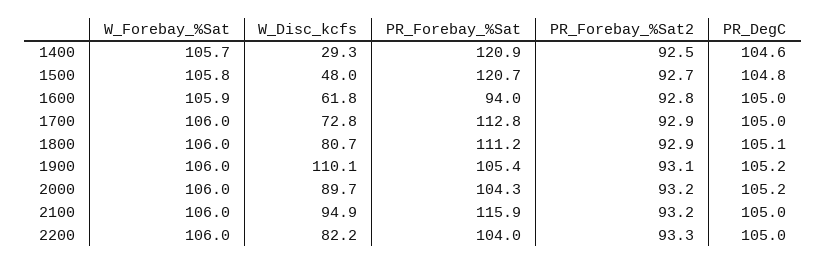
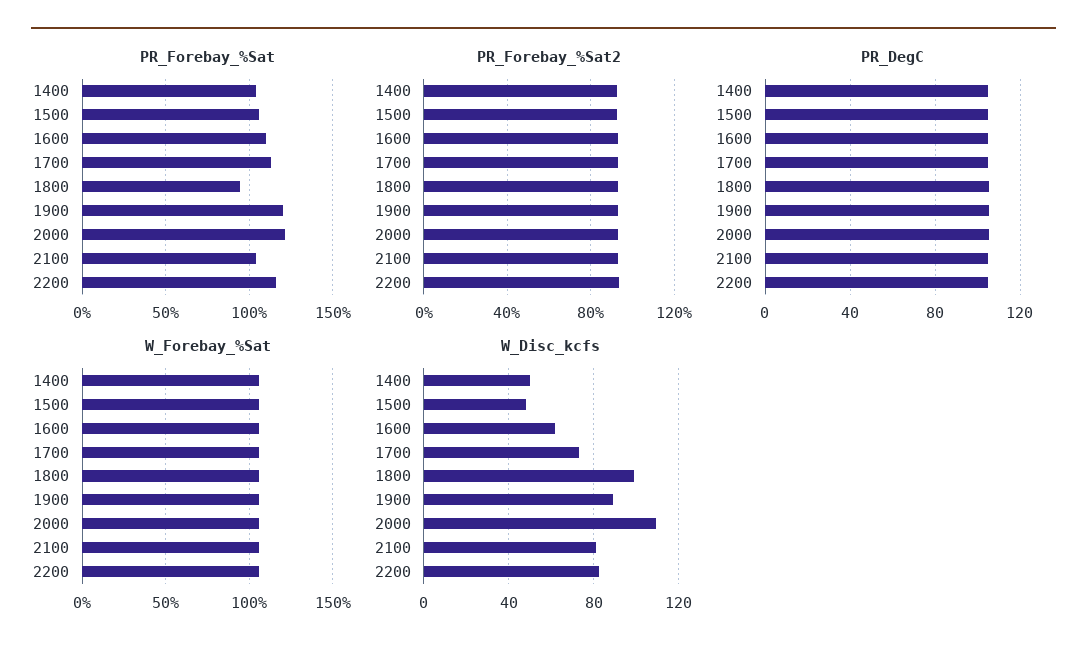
  {
    "W_Forebay_%Sat": {
      "1400": 105.7,
      "1500": 105.8,
      "1600": 105.9,
      "1700": 106,
      "1800": 106,
      "1900": 106,
      "2000": 106,
      "2100": 106,
      "2200": 106
    },
    "W_Disc_kcfs": {
-     "1400": 29.3,
+     "1400": 50,
      "1500": 48,
      "1600": 61.8,
      "1700": 72.8,
-     "1800": 80.7,
+     "1800": 100,
-     "1900": 110.1,
+     "1900": 90,
-     "2000": 89.7,
+     "2000": 110,
-     "2100": 94.9,
+     "2100": 80,
      "2200": 82.2
    },
    "PR_Forebay_%Sat": {
-     "1400": 120.9,
+     "1400": 105,
-     "1500": 120.7,
+     "1500": 105,
-     "1600": 94,
+     "1600": 110,
      "1700": 112.8,
-     "1800": 111.2,
+     "1800": 95,
-     "1900": 105.4,
+     "1900": 120,
-     "2000": 104.3,
+     "2000": 120,
-     "2100": 115.9,
+     "2100": 105,
-     "2200": 104
+     "2200": 115
    },
    "PR_Forebay_%Sat2": {
      "1400": 92.5,
      "1500": 92.7,
      "1600": 92.8,
      "1700": 92.9,
      "1800": 92.9,
      "1900": 93.1,
      "2000": 93.2,
      "2100": 93.2,
      "2200": 93.3
    },
    "PR_DegC": {
      "1400": 104.6,
      "1500": 104.8,
      "1600": 105,
      "1700": 105,
      "1800": 105.1,
      "1900": 105.2,
      "2000": 105.2,
      "2100": 105,
      "2200": 105
    }
  }

